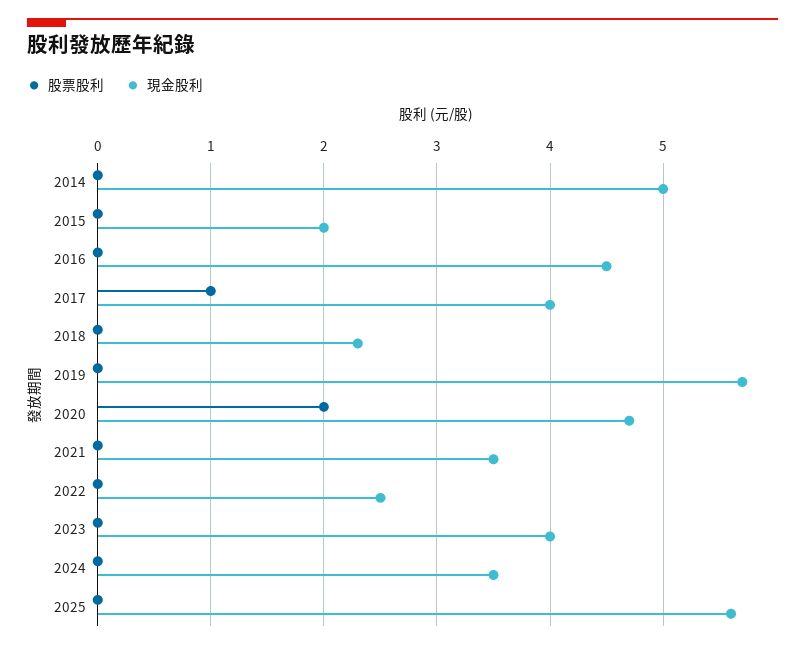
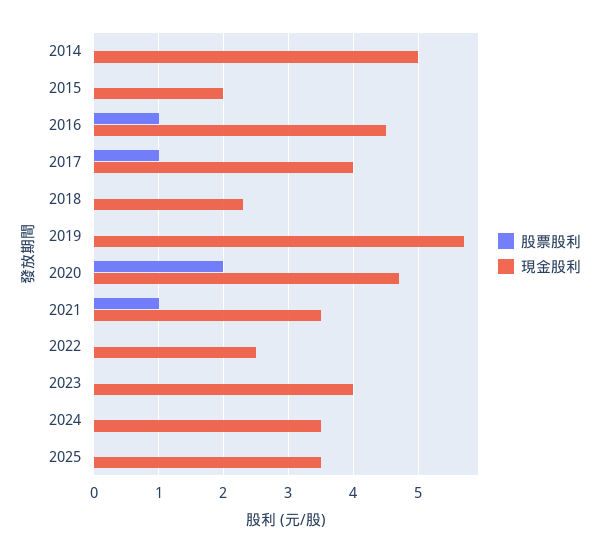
  {
    "股票股利": {
      "2014": 0,
      "2015": 0,
-     "2016": 0,
+     "2016": 1,
      "2017": 1,
      "2018": 0,
      "2019": 0,
      "2020": 2,
-     "2021": 0,
+     "2021": 1,
      "2022": 0,
      "2023": 0,
      "2024": 0,
      "2025": 0
    },
    "現金股利": {
      "2014": 5,
      "2015": 2,
      "2016": 4.5,
      "2017": 4,
      "2018": 2.3,
      "2019": 5.7,
      "2020": 4.7,
      "2021": 3.5,
      "2022": 2.5,
      "2023": 4,
      "2024": 3.5,
-     "2025": 5.6
+     "2025": 3.5
    }
  }

